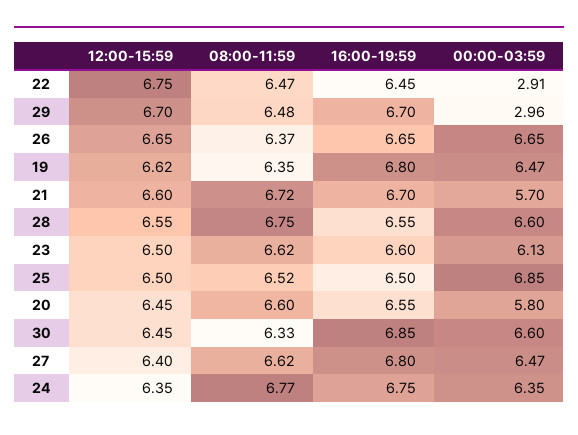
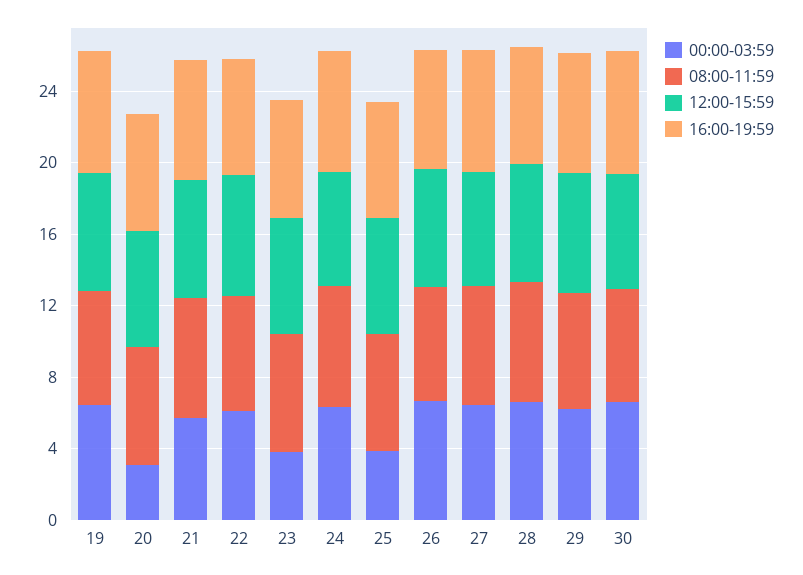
  {
    "12:00-15:59": {
      "22": 6.75,
      "29": 6.7,
      "26": 6.65,
      "19": 6.62,
      "21": 6.6,
      "28": 6.55,
      "23": 6.5,
      "25": 6.5,
      "20": 6.45,
      "30": 6.45,
      "27": 6.4,
      "24": 6.35
    },
    "08:00-11:59": {
      "22": 6.47,
      "29": 6.48,
      "26": 6.37,
      "19": 6.35,
      "21": 6.72,
      "28": 6.75,
      "23": 6.62,
      "25": 6.52,
      "20": 6.6,
      "30": 6.33,
      "27": 6.62,
      "24": 6.77
    },
    "16:00-19:59": {
      "22": 6.45,
      "29": 6.7,
      "26": 6.65,
      "19": 6.8,
      "21": 6.7,
      "28": 6.55,
      "23": 6.6,
      "25": 6.5,
      "20": 6.55,
      "30": 6.85,
      "27": 6.8,
      "24": 6.75
    },
    "00:00-03:59": {
-     "22": 2.91,
+     "22": 6,
-     "29": 2.96,
+     "29": 6,
      "26": 6.65,
      "19": 6.47,
      "21": 5.7,
      "28": 6.6,
-     "23": 6.13,
+     "23": 4,
-     "25": 6.85,
+     "25": 4,
-     "20": 5.8,
+     "20": 3,
      "30": 6.6,
      "27": 6.47,
      "24": 6.35
    }
  }

